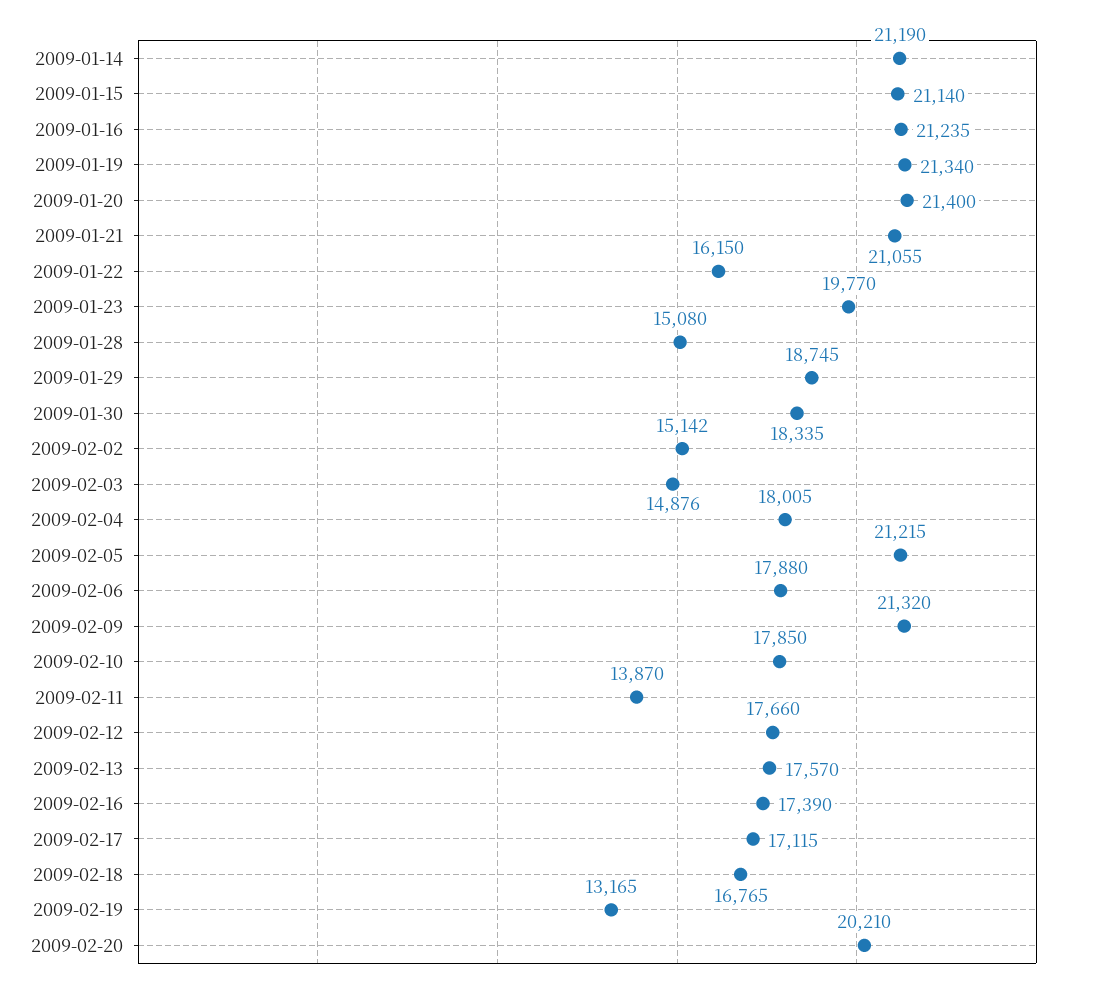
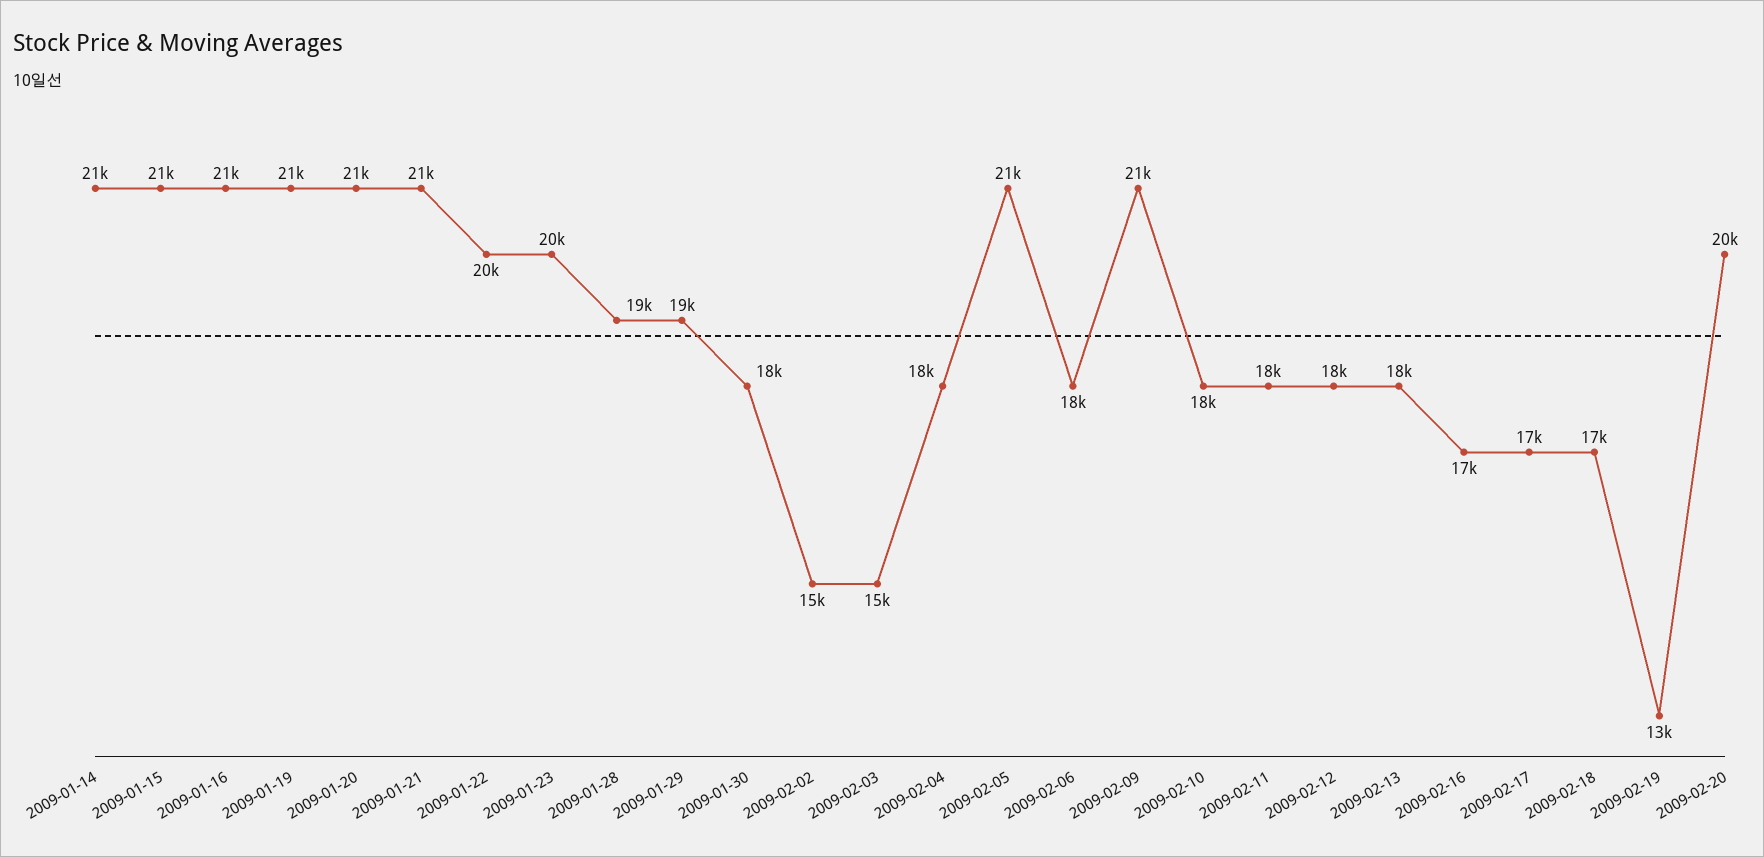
  {
    "2009-01-14": 21190,
    "2009-01-15": 21140,
    "2009-01-16": 21235,
    "2009-01-19": 21340,
    "2009-01-20": 21400,
    "2009-01-21": 21055,
-   "2009-01-22": 16150,
+   "2009-01-22": 20000,
    "2009-01-23": 19770,
-   "2009-01-28": 15080,
+   "2009-01-28": 19000,
    "2009-01-29": 18745,
    "2009-01-30": 18335,
    "2009-02-02": 15142,
    "2009-02-03": 14876,
    "2009-02-04": 18005,
    "2009-02-05": 21215,
    "2009-02-06": 17880,
    "2009-02-09": 21320,
    "2009-02-10": 17850,
-   "2009-02-11": 13870,
+   "2009-02-11": 18000,
    "2009-02-12": 17660,
    "2009-02-13": 17570,
    "2009-02-16": 17390,
    "2009-02-17": 17115,
    "2009-02-18": 16765,
    "2009-02-19": 13165,
    "2009-02-20": 20210
  }

